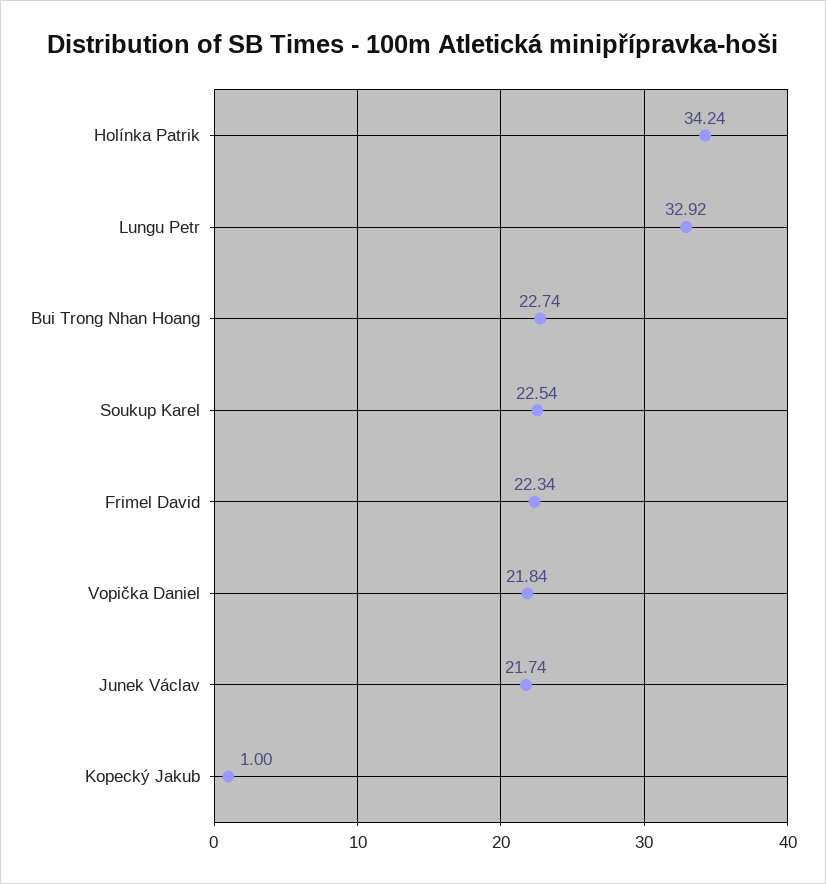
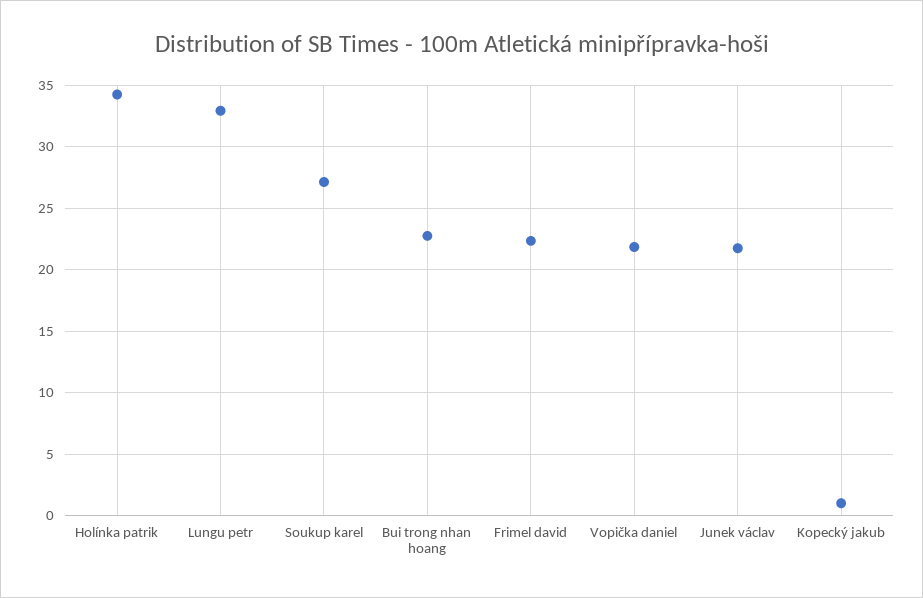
  {
    "Holínka Patrik": 34.24,
    "Lungu Petr": 32.92,
    "Bui Trong Nhan Hoang": 22.74,
-   "Soukup Karel": 22.54,
+   "Soukup Karel": 27,
    "Frimel David": 22.34,
    "Vopička Daniel": 21.84,
    "Junek Václav": 21.74,
    "Kopecký Jakub": 1
  }

